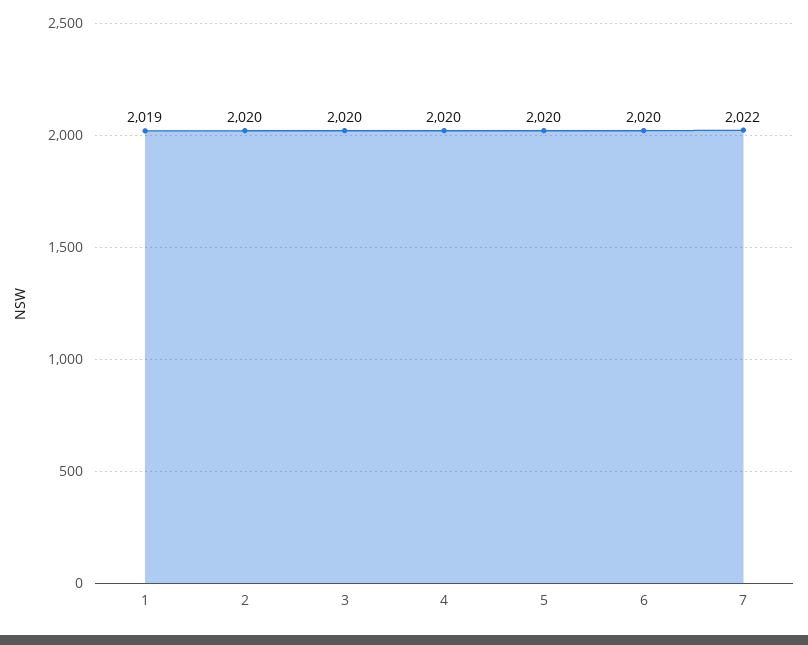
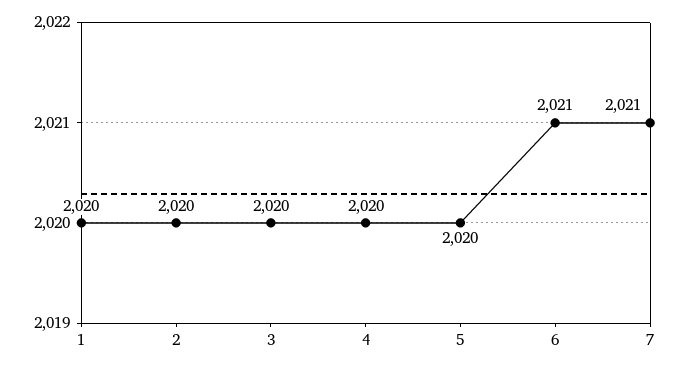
  {
-   "1": 2019,
+   "1": 2020,
    "2": 2020,
    "3": 2020,
    "4": 2020,
    "5": 2020,
-   "6": 2020,
+   "6": 2021,
-   "7": 2022
+   "7": 2021
  }

